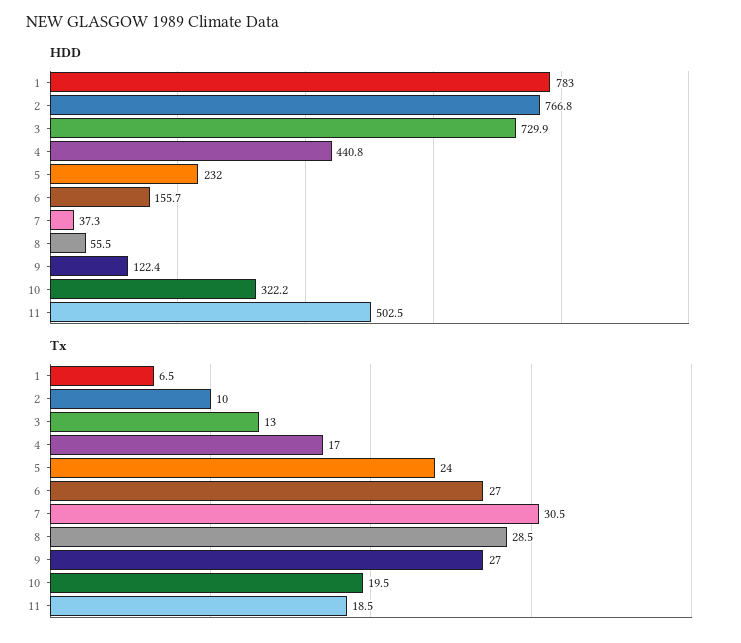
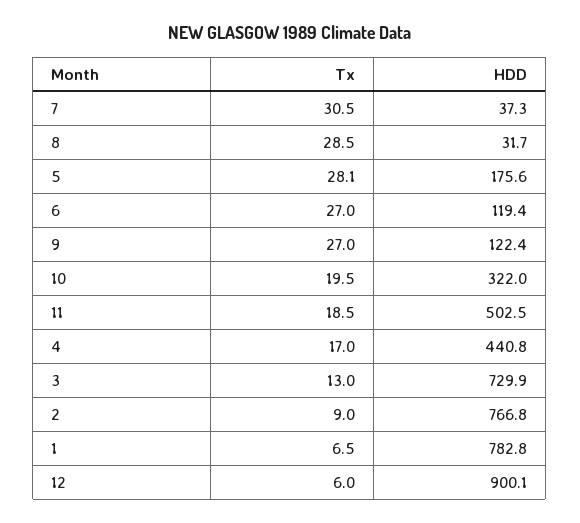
  {
    "HDD": {
-     "1": 783,
+     "1": 782.8,
      "2": 766.8,
      "3": 729.9,
      "4": 440.8,
-     "5": 232,
+     "5": 175.6,
-     "6": 155.7,
+     "6": 119.4,
      "7": 37.3,
-     "8": 55.5,
+     "8": 31.7,
      "9": 122.4,
-     "10": 322.2,
+     "10": 322,
-     "11": 502.5
+     "11": 502.5,
+     "12": 900.1
    },
    "Tx": {
      "1": 6.5,
-     "2": 10,
+     "2": 9,
      "3": 13,
      "4": 17,
-     "5": 24,
+     "5": 28.1,
      "6": 27,
      "7": 30.5,
      "8": 28.5,
      "9": 27,
      "10": 19.5,
-     "11": 18.5
+     "11": 18.5,
+     "12": 6
    }
  }

